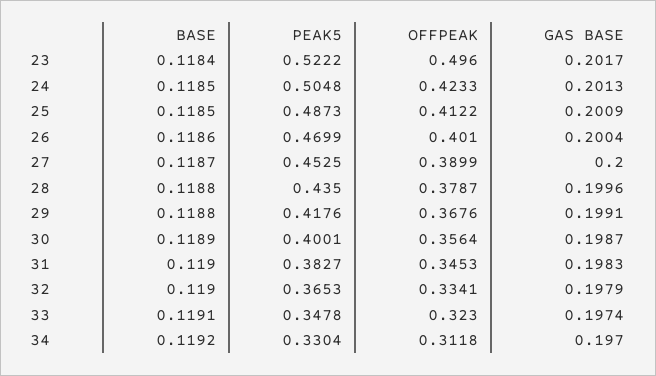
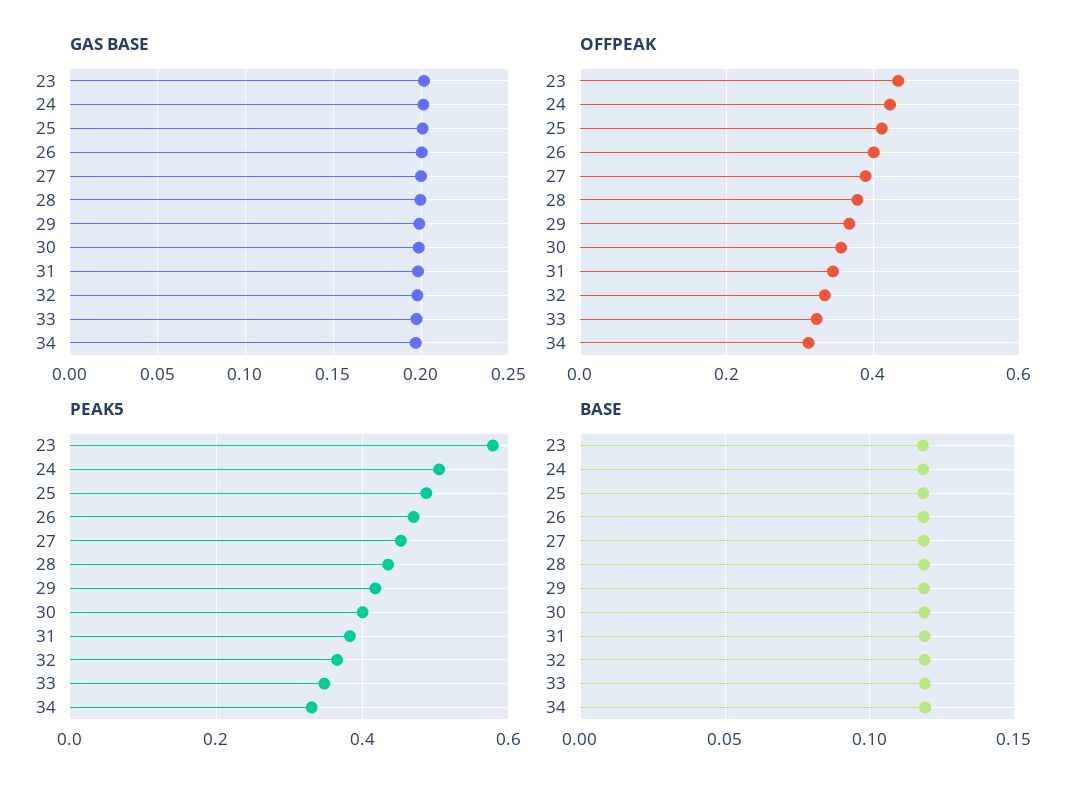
  {
    "BASE": {
      "23": 0.1184,
      "24": 0.1185,
      "25": 0.1185,
      "26": 0.1186,
      "27": 0.1187,
      "28": 0.1188,
      "29": 0.1188,
      "30": 0.1189,
      "31": 0.119,
      "32": 0.119,
      "33": 0.1191,
      "34": 0.1192
    },
    "PEAK5": {
-     "23": 0.5222,
+     "23": 0.58,
      "24": 0.5048,
      "25": 0.4873,
      "26": 0.4699,
      "27": 0.4525,
      "28": 0.435,
      "29": 0.4176,
      "30": 0.4001,
      "31": 0.3827,
      "32": 0.3653,
      "33": 0.3478,
      "34": 0.3304
    },
    "OFFPEAK": {
-     "23": 0.496,
+     "23": 0.44,
      "24": 0.4233,
      "25": 0.4122,
      "26": 0.401,
      "27": 0.3899,
      "28": 0.3787,
      "29": 0.3676,
      "30": 0.3564,
      "31": 0.3453,
      "32": 0.3341,
      "33": 0.323,
      "34": 0.3118
    },
    "GAS BASE": {
      "23": 0.2017,
      "24": 0.2013,
      "25": 0.2009,
      "26": 0.2004,
      "27": 0.2,
      "28": 0.1996,
      "29": 0.1991,
      "30": 0.1987,
      "31": 0.1983,
      "32": 0.1979,
      "33": 0.1974,
      "34": 0.197
    }
  }

